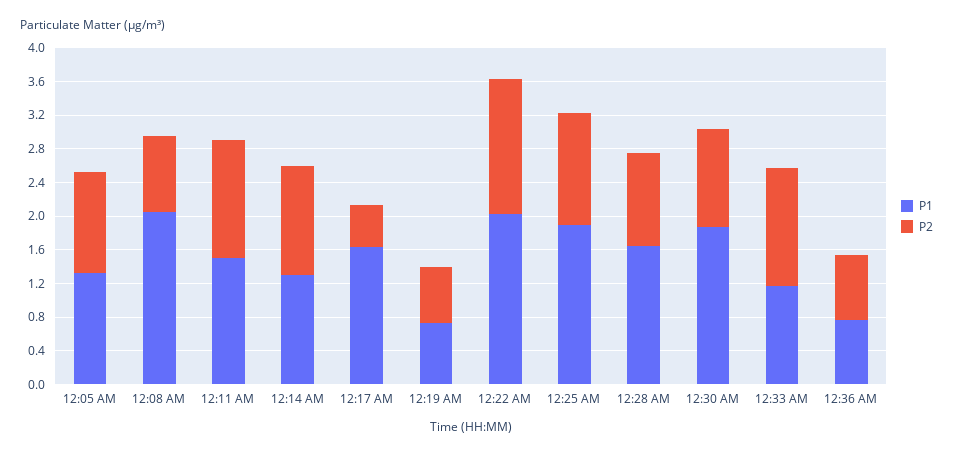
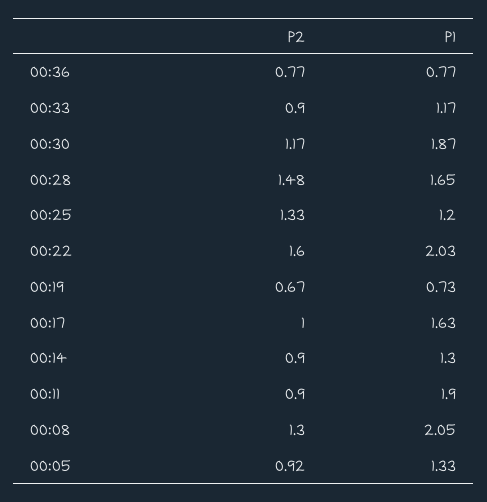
  {
    "P1": {
      "12:05 AM": 1.33,
      "12:08 AM": 2.05,
-     "12:11 AM": 1.5,
+     "12:11 AM": 1.9,
      "12:14 AM": 1.3,
      "12:17 AM": 1.63,
      "12:19 AM": 0.73,
      "12:22 AM": 2.03,
-     "12:25 AM": 1.9,
+     "12:25 AM": 1.2,
      "12:28 AM": 1.65,
      "12:30 AM": 1.87,
      "12:33 AM": 1.17,
      "12:36 AM": 0.77
    },
    "P2": {
-     "12:05 AM": 1.2,
+     "12:05 AM": 0.92,
-     "12:08 AM": 0.9,
+     "12:08 AM": 1.3,
-     "12:11 AM": 1.4,
+     "12:11 AM": 0.9,
-     "12:14 AM": 1.3,
+     "12:14 AM": 0.9,
-     "12:17 AM": 0.5,
+     "12:17 AM": 1,
      "12:19 AM": 0.67,
      "12:22 AM": 1.6,
      "12:25 AM": 1.33,
-     "12:28 AM": 1.1,
+     "12:28 AM": 1.48,
      "12:30 AM": 1.17,
-     "12:33 AM": 1.4,
+     "12:33 AM": 0.9,
      "12:36 AM": 0.77
    }
  }

